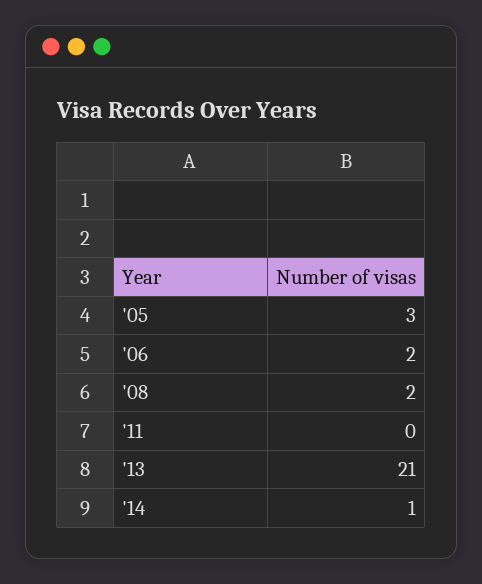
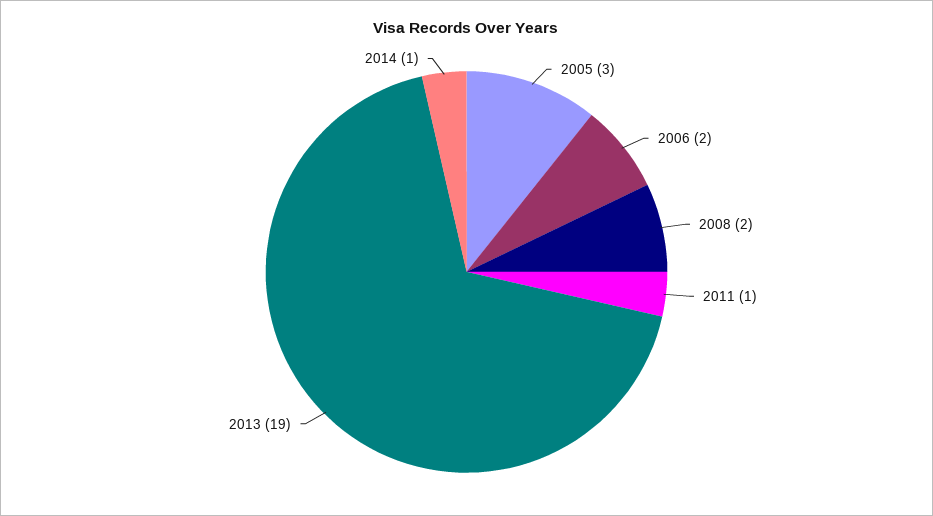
  {
    "'05": 3,
    "'06": 2,
    "'08": 2,
-   "'11": 0,
+   "'11": 1,
-   "'13": 21,
+   "'13": 19,
    "'14": 1
  }

